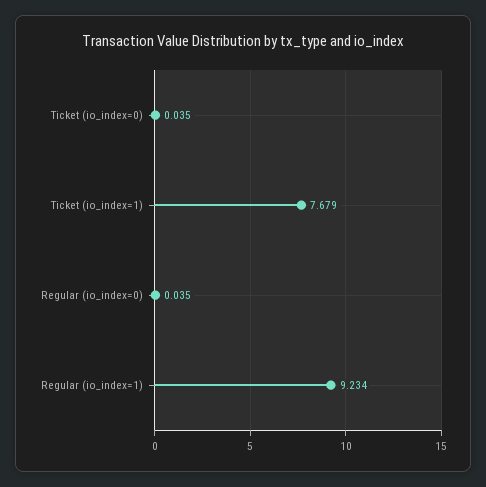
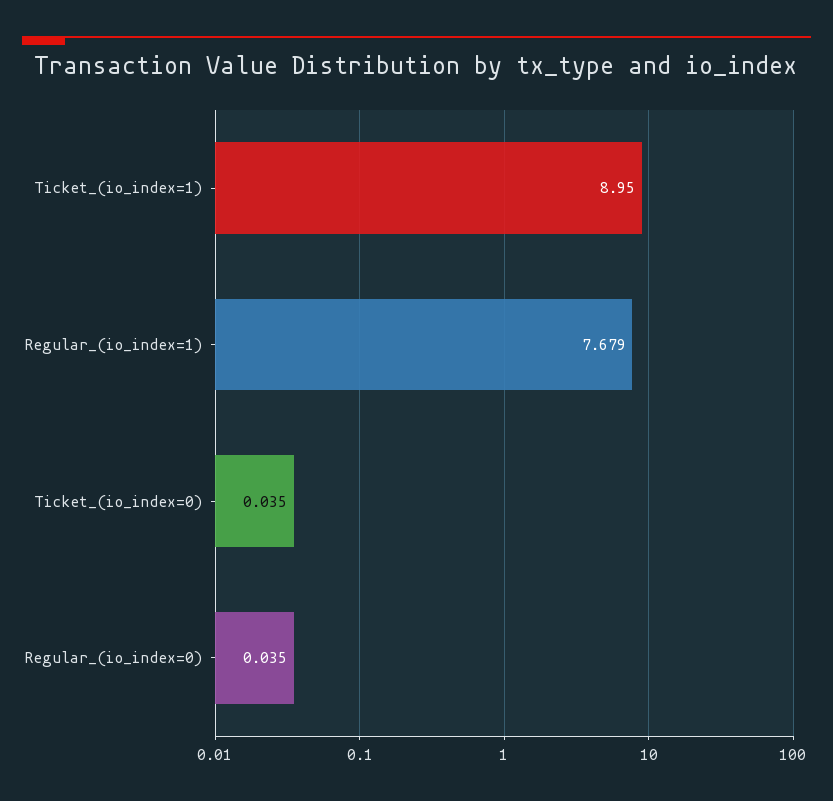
  {
    "Ticket (io_index=0)": 0.035,
-   "Ticket (io_index=1)": 7.679,
+   "Ticket (io_index=1)": 8.95,
    "Regular (io_index=0)": 0.035,
-   "Regular (io_index=1)": 9.234
+   "Regular (io_index=1)": 7.679
  }

